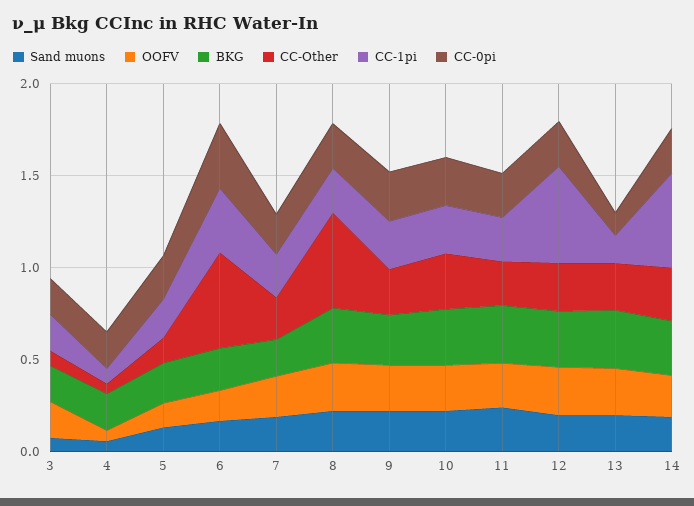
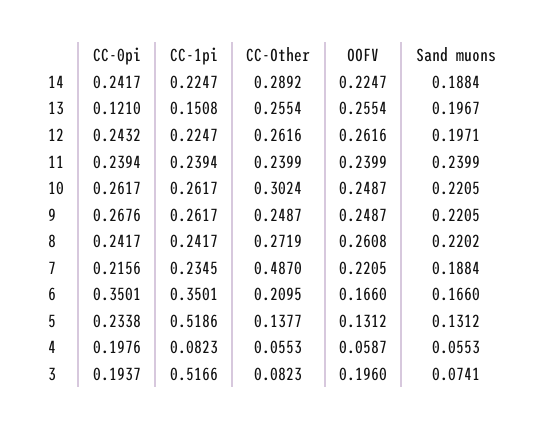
  {
    "Sand muons": {
      "3": 0.0741,
      "4": 0.0553,
      "5": 0.1312,
      "6": 0.166,
      "7": 0.1884,
      "8": 0.2202,
      "9": 0.2205,
      "10": 0.2205,
      "11": 0.2399,
      "12": 0.1971,
      "13": 0.1967,
      "14": 0.1884
    },
    "OOFV": {
      "3": 0.196,
      "4": 0.0587,
      "5": 0.1312,
      "6": 0.166,
      "7": 0.2205,
      "8": 0.2608,
      "9": 0.2487,
      "10": 0.2487,
      "11": 0.2399,
      "12": 0.2616,
      "13": 0.2554,
      "14": 0.2247
    },
-   "BKG": {
-     "3": 0.2,
-     "4": 0.2,
-     "5": 0.2,
-     "6": 0.2,
-     "7": 0.2,
-     "8": 0.3,
-     "9": 0.3,
-     "10": 0.3,
-     "11": 0.3,
-     "12": 0.3,
-     "13": 0.3,
-     "14": 0.3
-   },
    "CC-Other": {
      "3": 0.0823,
      "4": 0.0553,
      "5": 0.1377,
-     "6": 0.5,
+     "6": 0.2095,
-     "7": 0.2,
+     "7": 0.487,
-     "8": 0.5,
+     "8": 0.2719,
      "9": 0.2487,
      "10": 0.3024,
      "11": 0.2399,
      "12": 0.2616,
      "13": 0.2554,
      "14": 0.2892
    },
    "CC-1pi": {
-     "3": 0.2,
+     "3": 0.5166,
      "4": 0.0823,
-     "5": 0.2,
+     "5": 0.5186,
      "6": 0.3501,
      "7": 0.2345,
      "8": 0.2417,
      "9": 0.2617,
      "10": 0.2617,
      "11": 0.2394,
-     "12": 0.5,
+     "12": 0.2247,
      "13": 0.1508,
-     "14": 0.5
+     "14": 0.2247
    },
    "CC-0pi": {
      "3": 0.1937,
      "4": 0.1976,
      "5": 0.2338,
      "6": 0.3501,
      "7": 0.2156,
      "8": 0.2417,
      "9": 0.2676,
      "10": 0.2617,
      "11": 0.2394,
      "12": 0.2432,
      "13": 0.121,
      "14": 0.2417
    }
  }

